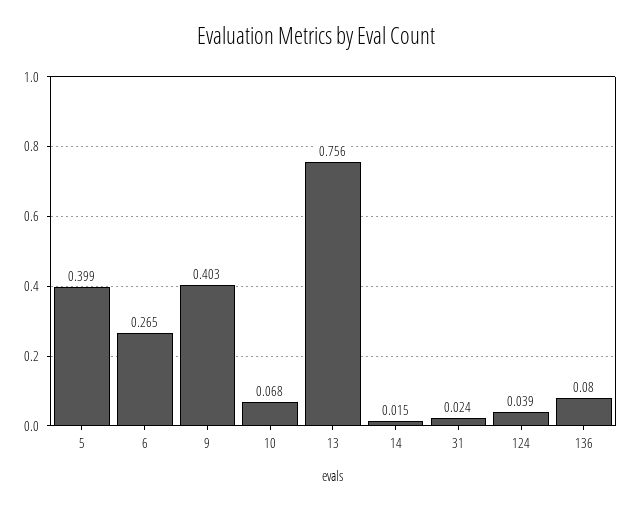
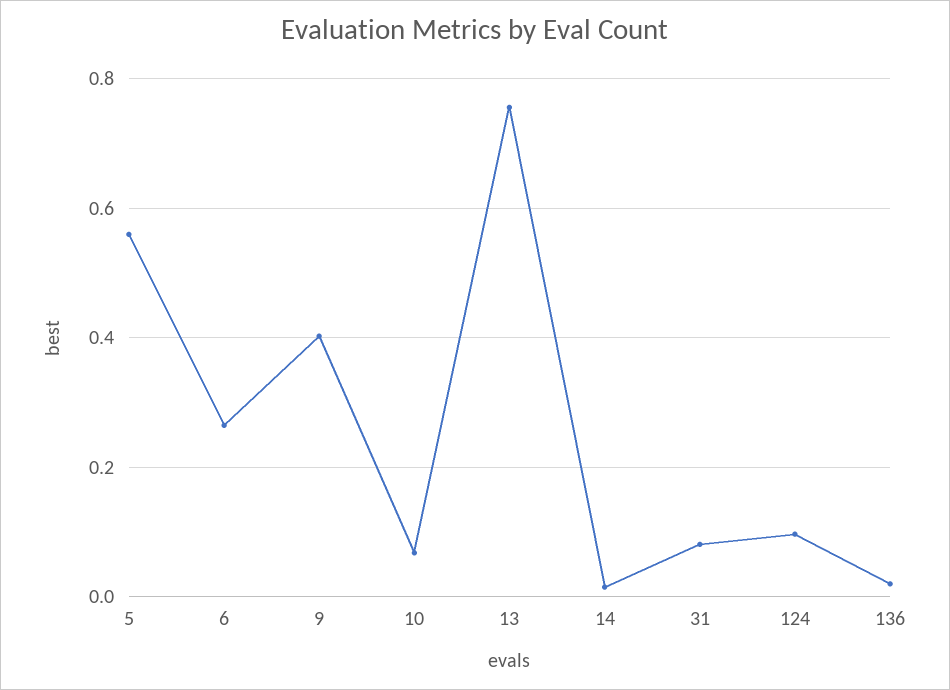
  {
-   "5": 0.399,
+   "5": 0.56,
    "6": 0.265,
    "9": 0.403,
    "10": 0.068,
    "13": 0.756,
    "14": 0.015,
-   "31": 0.024,
+   "31": 0.08,
-   "124": 0.039,
+   "124": 0.1,
-   "136": 0.08
+   "136": 0.02
  }

